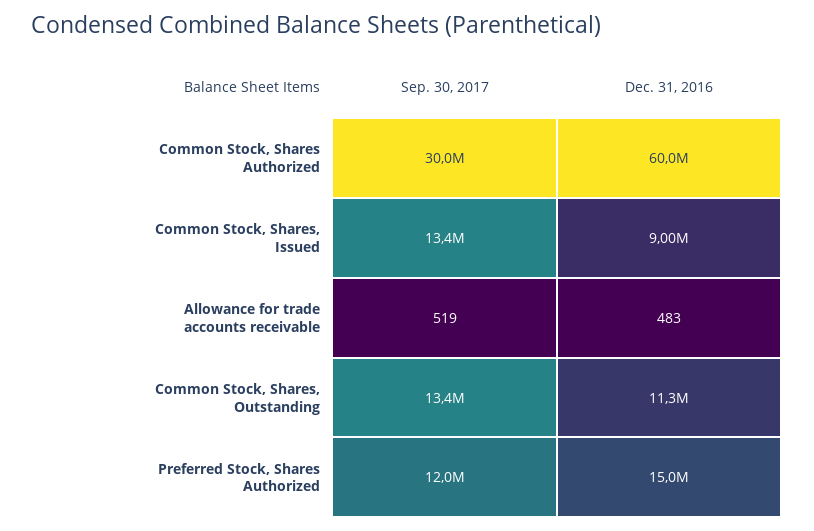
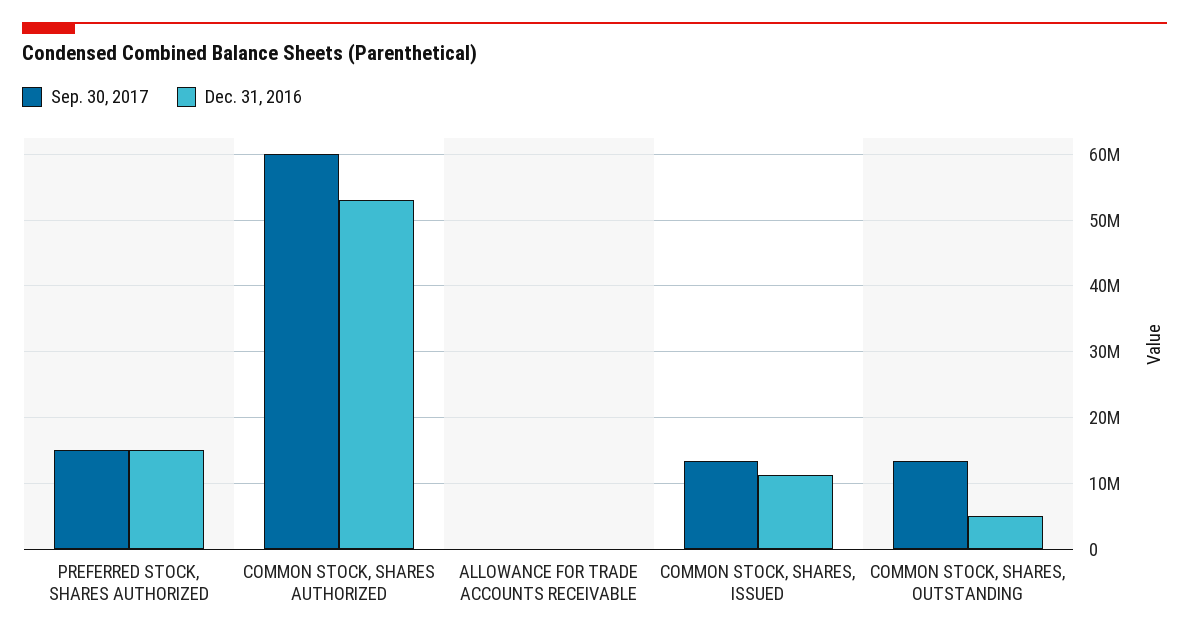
  {
    "Sep. 30, 2017": {
-     "Common Stock, Shares Authorized": 30000000,
+     "Common Stock, Shares Authorized": 60000000,
      "Common Stock, Shares, Issued": 13400000,
      "Allowance for trade accounts receivable": 519,
      "Common Stock, Shares, Outstanding": 13400000,
-     "Preferred Stock, Shares Authorized": 12000000
+     "Preferred Stock, Shares Authorized": 15000000
    },
    "Dec. 31, 2016": {
-     "Common Stock, Shares Authorized": 60000000,
+     "Common Stock, Shares Authorized": 53000000,
-     "Common Stock, Shares, Issued": 9000000,
+     "Common Stock, Shares, Issued": 11000000,
      "Allowance for trade accounts receivable": 483,
-     "Common Stock, Shares, Outstanding": 11300000,
+     "Common Stock, Shares, Outstanding": 5000000,
      "Preferred Stock, Shares Authorized": 15000000
    }
  }

